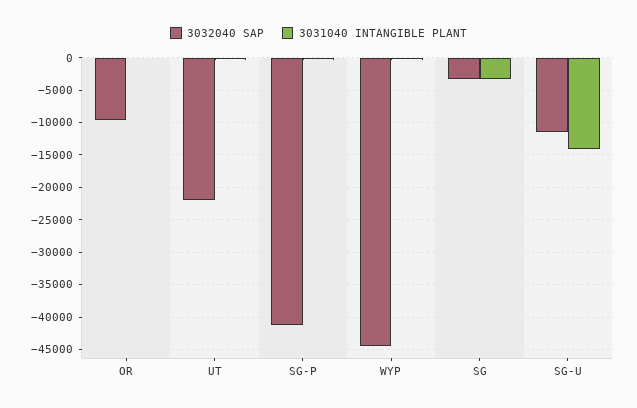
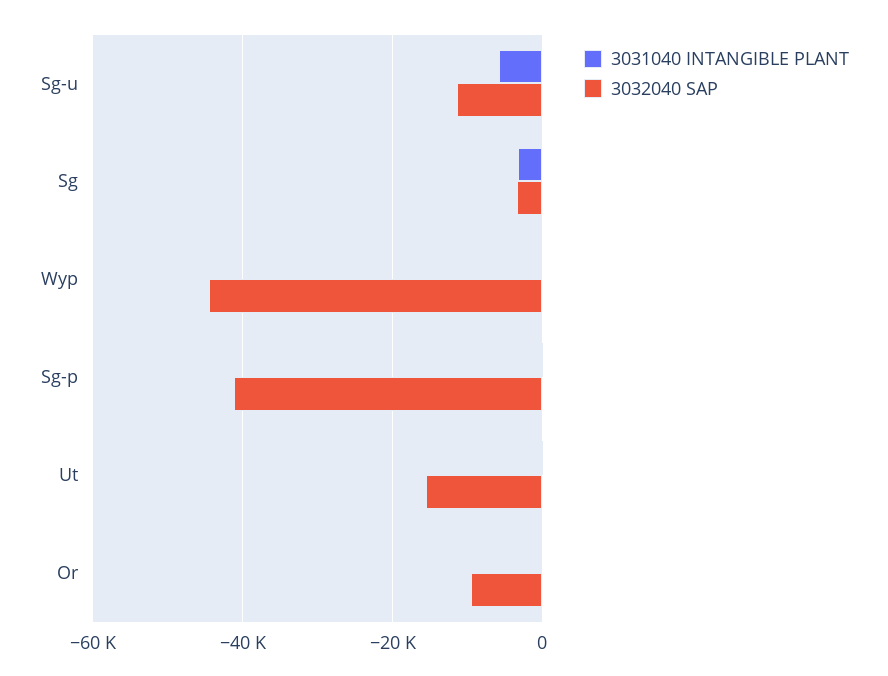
  {
    "3032040 SAP": {
      "OR": -10000,
-     "UT": -22000,
+     "UT": -16000,
      "SG-P": -41000,
      "WYP": -45000,
      "SG": -3000,
      "SG-U": -11000
    },
    "3031040 INTANGIBLE PLANT": {
      "OR": 0,
      "UT": 0,
      "SG-P": 0,
      "WYP": 0,
      "SG": -3000,
-     "SG-U": -14000
+     "SG-U": -6000
    }
  }

